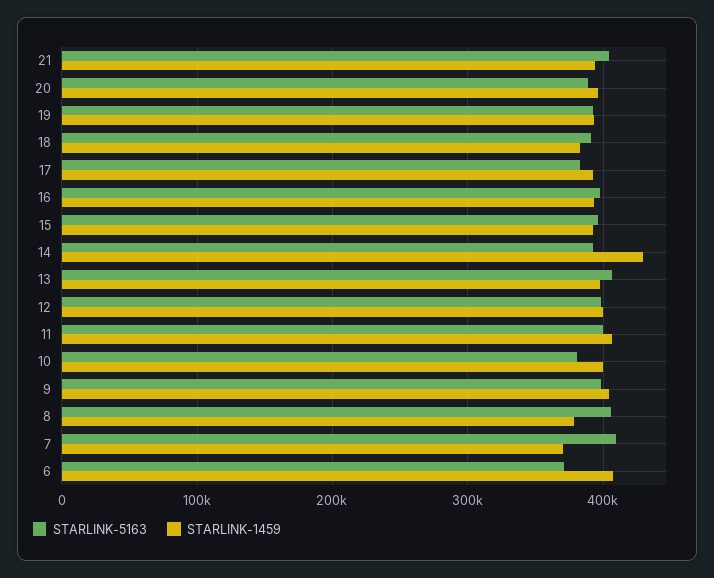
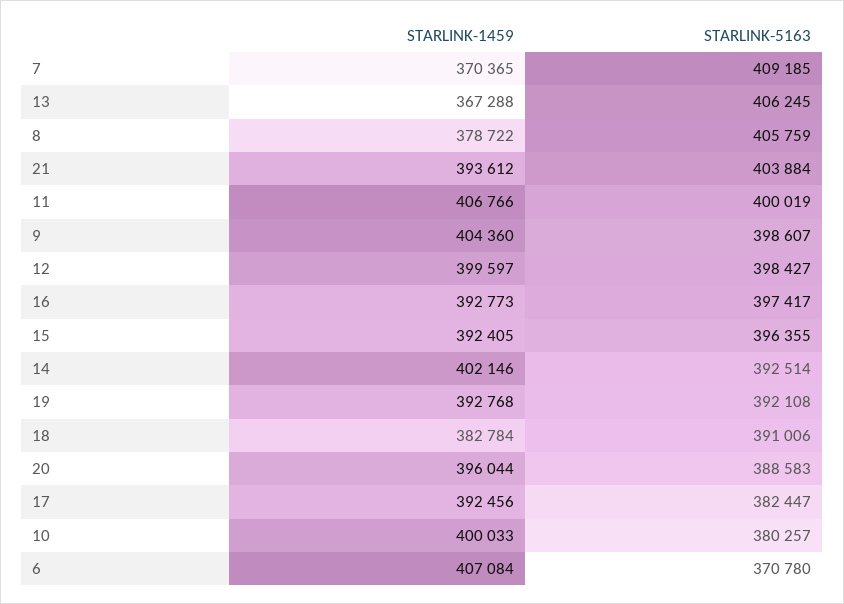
  {
    "STARLINK-5163": {
      "21": 403884,
      "20": 388583,
      "19": 392108,
      "18": 391006,
      "17": 382447,
      "16": 397417,
      "15": 396355,
      "14": 392514,
      "13": 406245,
      "12": 398427,
      "11": 400019,
      "10": 380257,
      "9": 398607,
      "8": 405759,
      "7": 409185,
      "6": 370780
    },
    "STARLINK-1459": {
      "21": 393612,
      "20": 396044,
      "19": 392768,
      "18": 382784,
      "17": 392456,
      "16": 392773,
      "15": 392405,
-     "14": 430000,
+     "14": 402146,
-     "13": 400000,
+     "13": 367288,
      "12": 399597,
      "11": 406766,
      "10": 400033,
      "9": 404360,
      "8": 378722,
      "7": 370365,
      "6": 407084
    }
  }

